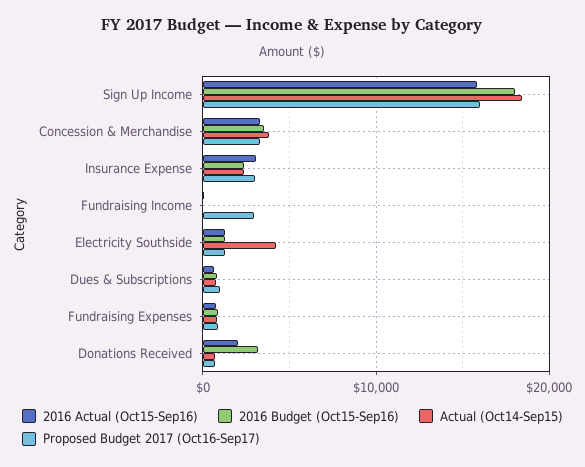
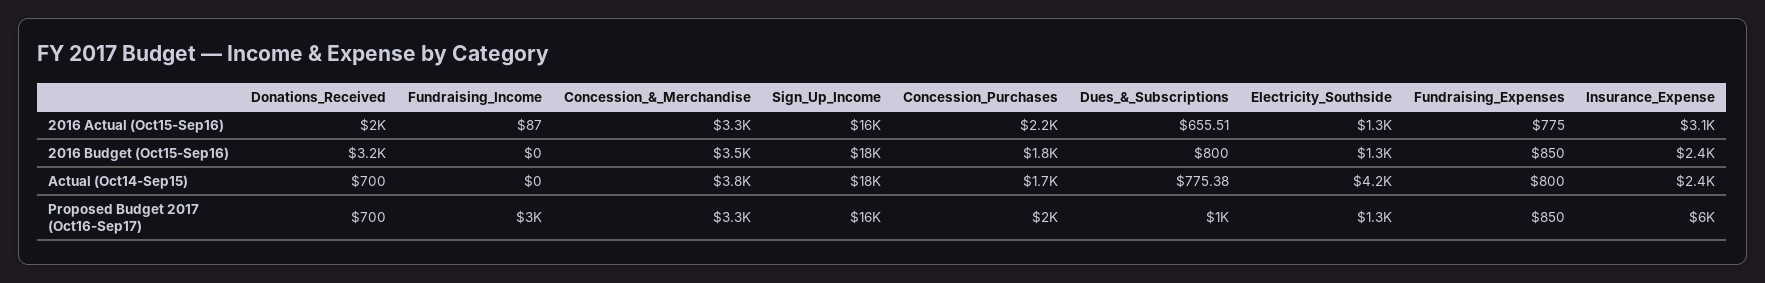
  {
    "2016 Actual (Oct15-Sep16)": {
      "Sign Up Income": 16000,
      "Concession & Merchandise": 3300,
      "Insurance Expense": 3100,
      "Fundraising Income": 87,
      "Electricity Southside": 1300,
      "Dues & Subscriptions": 655.51,
      "Fundraising Expenses": 775,
-     "Donations Received": 2000
+     "Donations Received": 2000,
+     "Concession_Purchases": 2200
    },
    "2016 Budget (Oct15-Sep16)": {
      "Sign Up Income": 18000,
      "Concession & Merchandise": 3500,
      "Insurance Expense": 2400,
      "Fundraising Income": 0,
      "Electricity Southside": 1300,
      "Dues & Subscriptions": 800,
      "Fundraising Expenses": 850,
-     "Donations Received": 3200
+     "Donations Received": 3200,
+     "Concession_Purchases": 1800
    },
    "Actual (Oct14-Sep15)": {
      "Sign Up Income": 18000,
      "Concession & Merchandise": 3800,
      "Insurance Expense": 2400,
      "Fundraising Income": 0,
      "Electricity Southside": 4200,
      "Dues & Subscriptions": 775.38,
      "Fundraising Expenses": 800,
-     "Donations Received": 700
+     "Donations Received": 700,
+     "Concession_Purchases": 1700
    },
    "Proposed Budget 2017 (Oct16-Sep17)": {
      "Sign Up Income": 16000,
      "Concession & Merchandise": 3300,
-     "Insurance Expense": 3000,
+     "Insurance Expense": 6000,
      "Fundraising Income": 3000,
      "Electricity Southside": 1300,
      "Dues & Subscriptions": 1000,
      "Fundraising Expenses": 850,
-     "Donations Received": 700
+     "Donations Received": 700,
+     "Concession_Purchases": 2000
    }
  }

